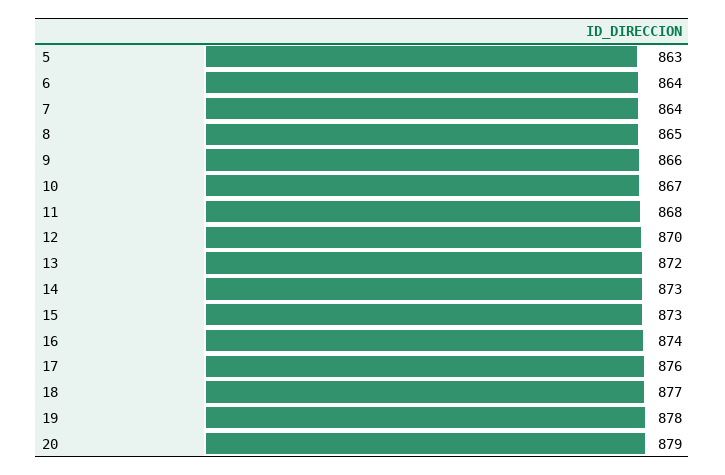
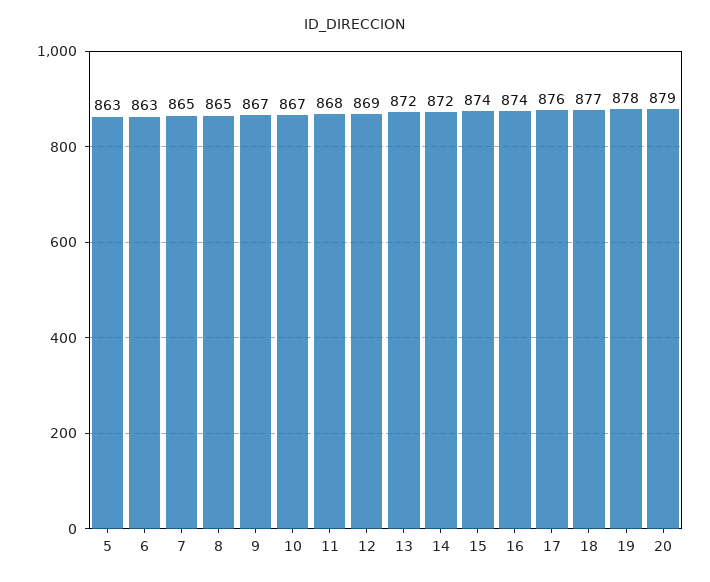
  {
    "5": 863,
-   "6": 864,
+   "6": 863,
-   "7": 864,
+   "7": 865,
    "8": 865,
-   "9": 866,
+   "9": 867,
    "10": 867,
    "11": 868,
-   "12": 870,
+   "12": 869,
    "13": 872,
-   "14": 873,
+   "14": 872,
-   "15": 873,
+   "15": 874,
    "16": 874,
    "17": 876,
    "18": 877,
    "19": 878,
    "20": 879
  }

